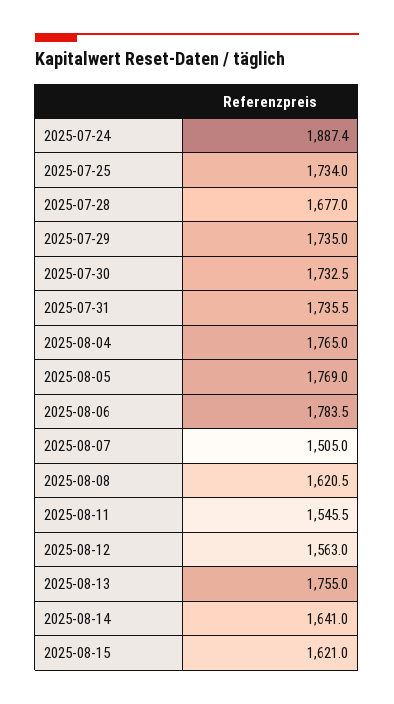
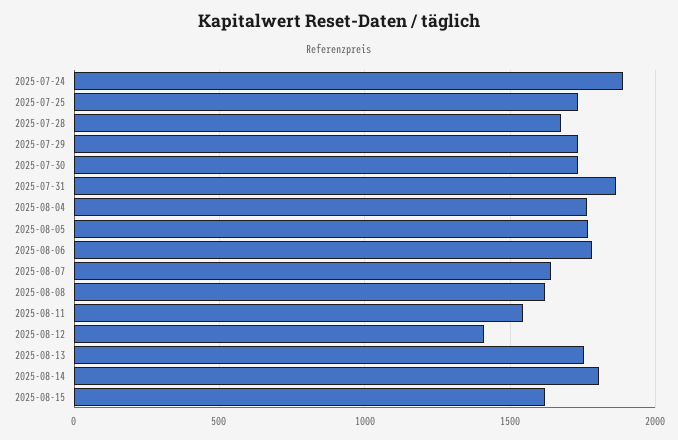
  {
    "2025-07-24": 1887.4,
    "2025-07-25": 1734,
    "2025-07-28": 1677,
    "2025-07-29": 1735,
    "2025-07-30": 1732.5,
-   "2025-07-31": 1735.5,
+   "2025-07-31": 1850,
    "2025-08-04": 1765,
    "2025-08-05": 1769,
    "2025-08-06": 1783.5,
-   "2025-08-07": 1505,
+   "2025-08-07": 1650,
    "2025-08-08": 1620.5,
    "2025-08-11": 1545.5,
-   "2025-08-12": 1563,
+   "2025-08-12": 1400,
    "2025-08-13": 1755,
-   "2025-08-14": 1641,
+   "2025-08-14": 1800,
    "2025-08-15": 1621
  }

